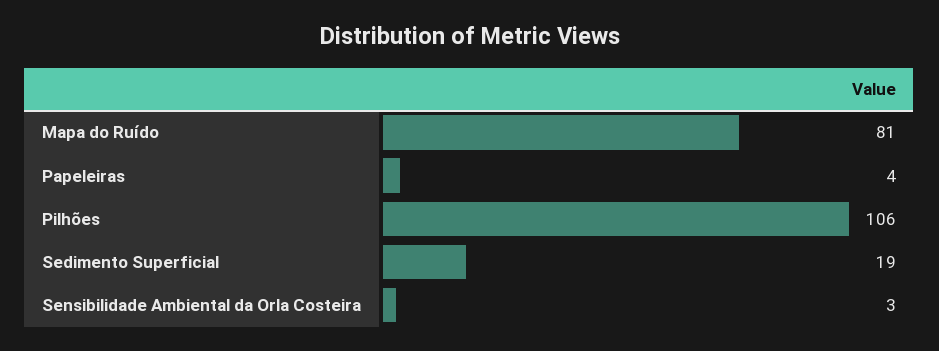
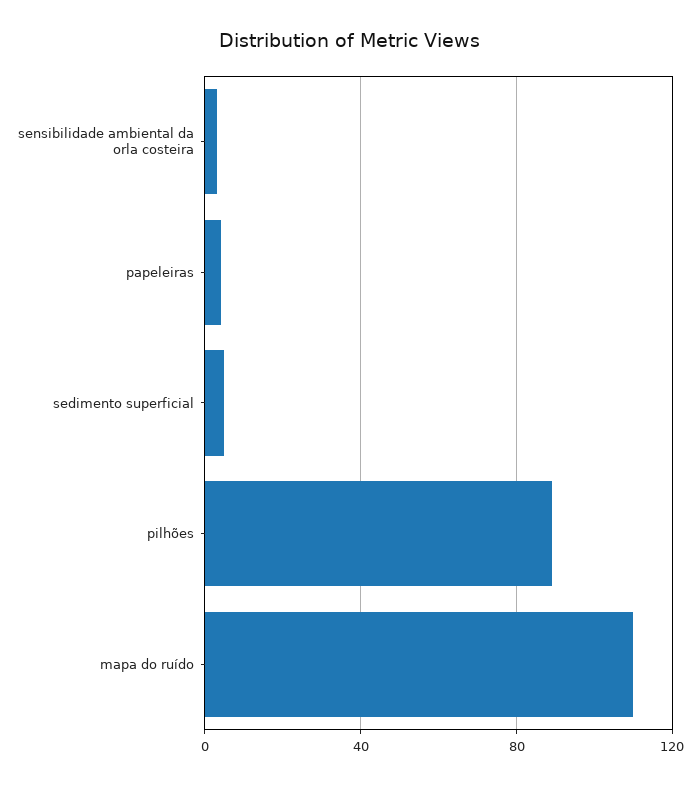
  {
-   "Mapa do Ruído": 81,
+   "Mapa do Ruído": 110,
    "Papeleiras": 4,
-   "Pilhões": 106,
+   "Pilhões": 90,
-   "Sedimento Superficial": 19,
+   "Sedimento Superficial": 5,
    "Sensibilidade Ambiental da Orla Costeira": 3
  }

